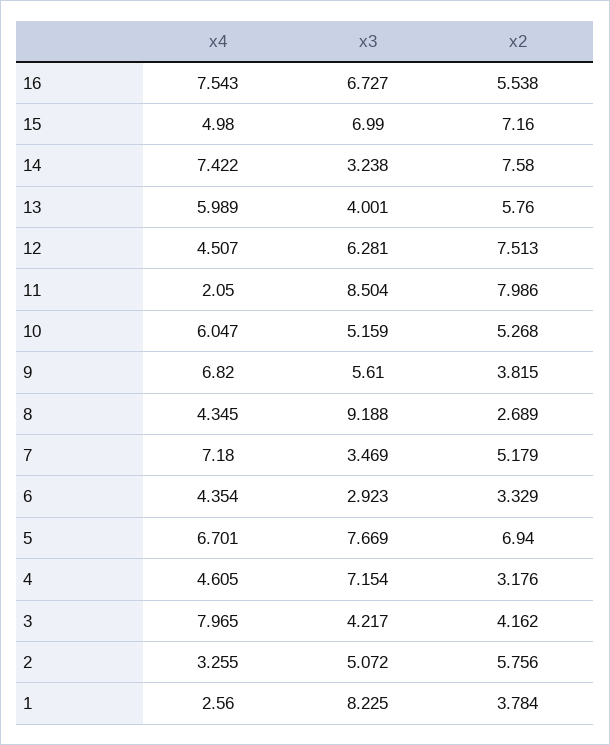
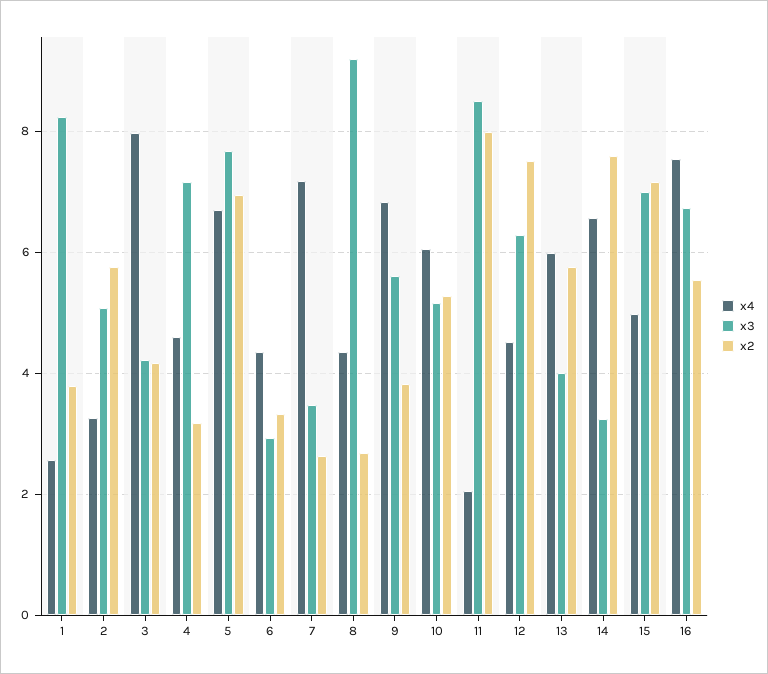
  {
    "x4": {
      "16": 7.543,
      "15": 4.98,
-     "14": 7.422,
+     "14": 6.6,
      "13": 5.989,
      "12": 4.507,
      "11": 2.05,
      "10": 6.047,
      "9": 6.82,
      "8": 4.345,
      "7": 7.18,
      "6": 4.354,
      "5": 6.701,
      "4": 4.605,
      "3": 7.965,
      "2": 3.255,
      "1": 2.56
    },
    "x3": {
      "16": 6.727,
      "15": 6.99,
      "14": 3.238,
      "13": 4.001,
      "12": 6.281,
      "11": 8.504,
      "10": 5.159,
      "9": 5.61,
      "8": 9.188,
      "7": 3.469,
      "6": 2.923,
      "5": 7.669,
      "4": 7.154,
      "3": 4.217,
      "2": 5.072,
      "1": 8.225
    },
    "x2": {
      "16": 5.538,
      "15": 7.16,
      "14": 7.58,
      "13": 5.76,
      "12": 7.513,
      "11": 7.986,
      "10": 5.268,
      "9": 3.815,
      "8": 2.689,
-     "7": 5.179,
+     "7": 2.6,
      "6": 3.329,
      "5": 6.94,
      "4": 3.176,
      "3": 4.162,
      "2": 5.756,
      "1": 3.784
    }
  }

